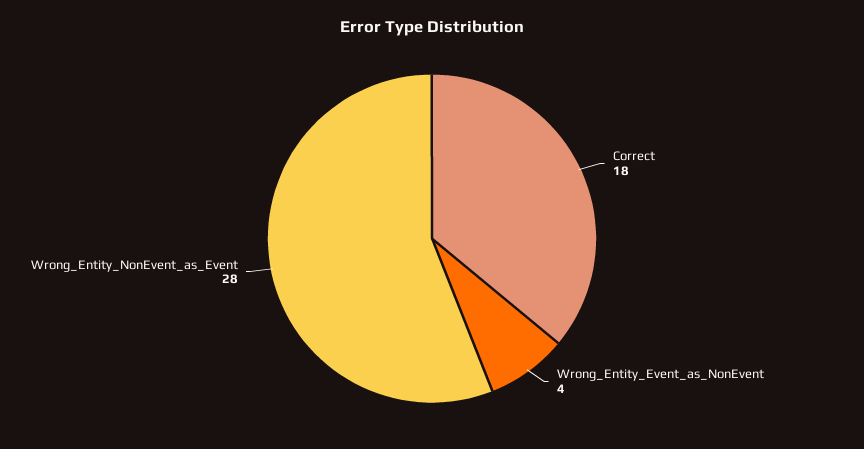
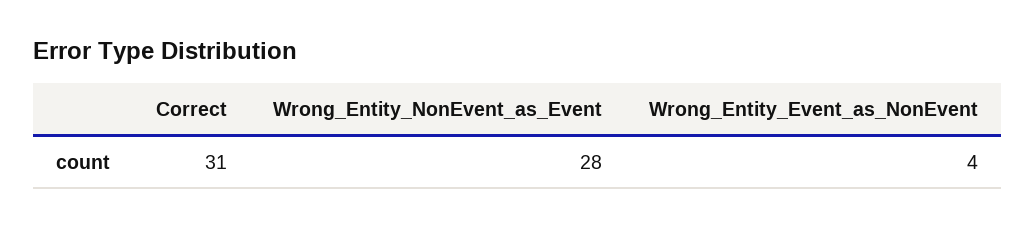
  {
-   "Correct": 18,
+   "Correct": 31,
    "Wrong_Entity_Event_as_NonEvent": 4,
    "Wrong_Entity_NonEvent_as_Event": 28
  }

